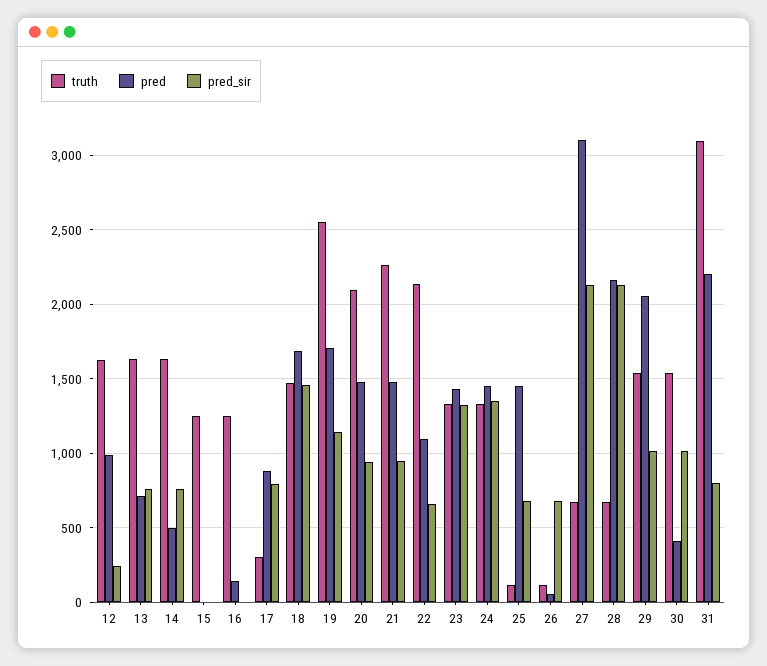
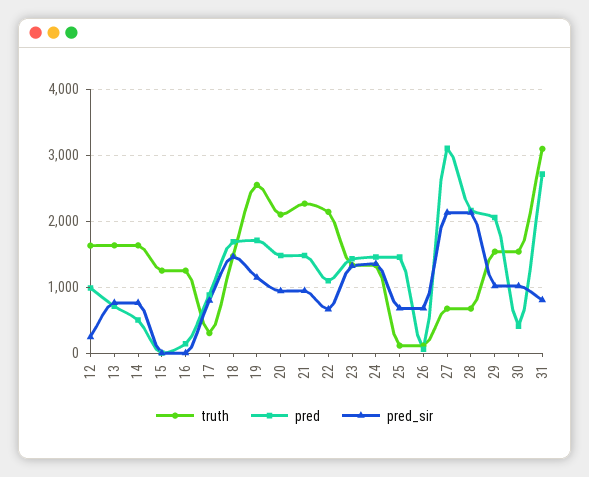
  {
    "truth": {
      "12": 1650,
      "13": 1650,
      "14": 1650,
      "15": 1250,
      "16": 1250,
      "17": 300,
      "18": 1450,
      "19": 2550,
      "20": 2100,
      "21": 2250,
      "22": 2150,
      "23": 1350,
      "24": 1350,
      "25": 100,
      "26": 100,
      "27": 650,
      "28": 650,
      "29": 1550,
      "30": 1550,
      "31": 3100
    },
    "pred": {
      "12": 1000,
      "13": 700,
      "14": 500,
      "15": 0,
      "16": 150,
      "17": 900,
      "18": 1700,
      "19": 1700,
      "20": 1500,
      "21": 1500,
      "22": 1100,
      "23": 1450,
      "24": 1450,
      "25": 1450,
      "26": 50,
      "27": 3100,
      "28": 2150,
      "29": 2050,
      "30": 400,
-     "31": 2200
+     "31": 2700
    },
    "pred_sir": {
      "12": 250,
      "13": 750,
      "14": 750,
      "15": 0,
      "16": 0,
      "17": 800,
      "18": 1450,
      "19": 1150,
      "20": 950,
      "21": 950,
      "22": 650,
      "23": 1300,
      "24": 1350,
      "25": 700,
      "26": 700,
      "27": 2150,
      "28": 2150,
      "29": 1000,
      "30": 1000,
      "31": 800
    }
  }

